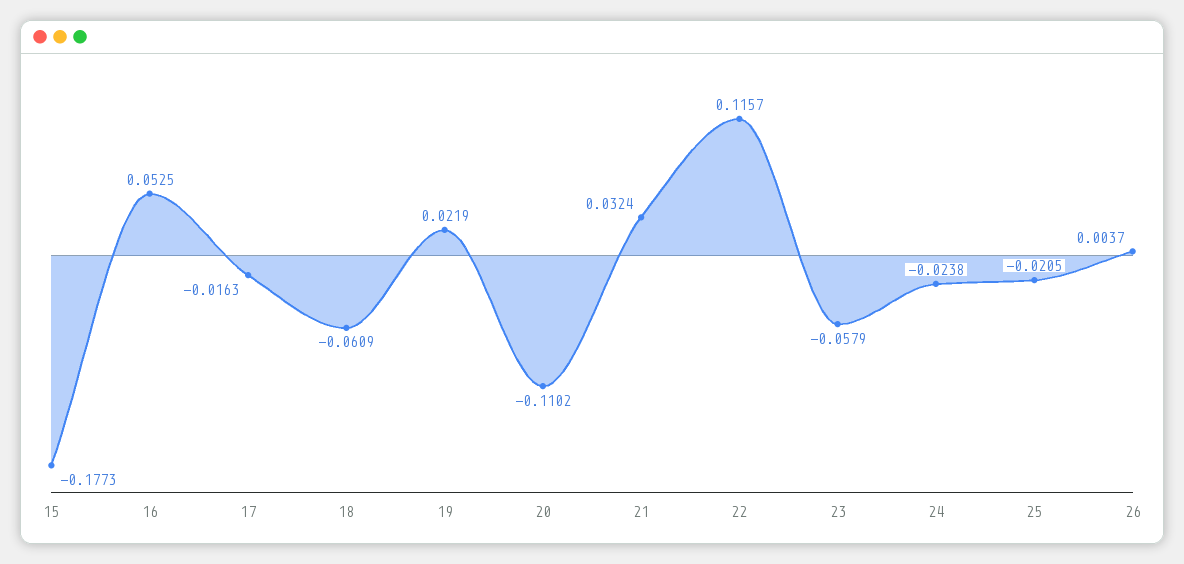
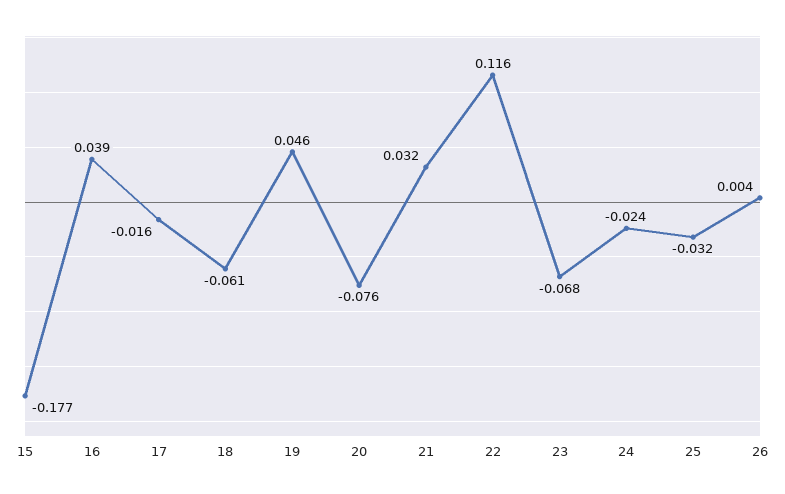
  {
    "15": -0.1773,
-   "16": 0.0525,
+   "16": 0.039,
    "17": -0.0163,
    "18": -0.0609,
-   "19": 0.0219,
+   "19": 0.046,
-   "20": -0.1102,
+   "20": -0.076,
    "21": 0.0324,
    "22": 0.1157,
-   "23": -0.0579,
+   "23": -0.068,
    "24": -0.0238,
-   "25": -0.0205,
+   "25": -0.032,
    "26": 0.0037
  }

